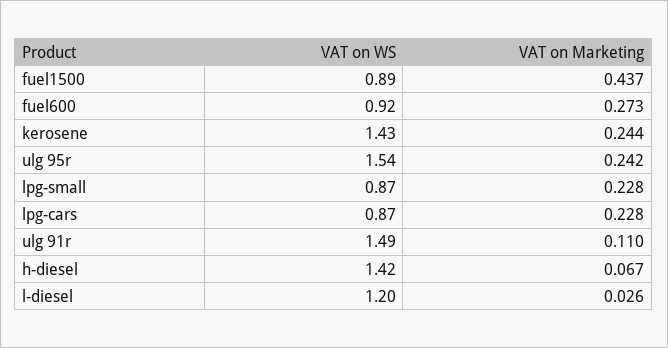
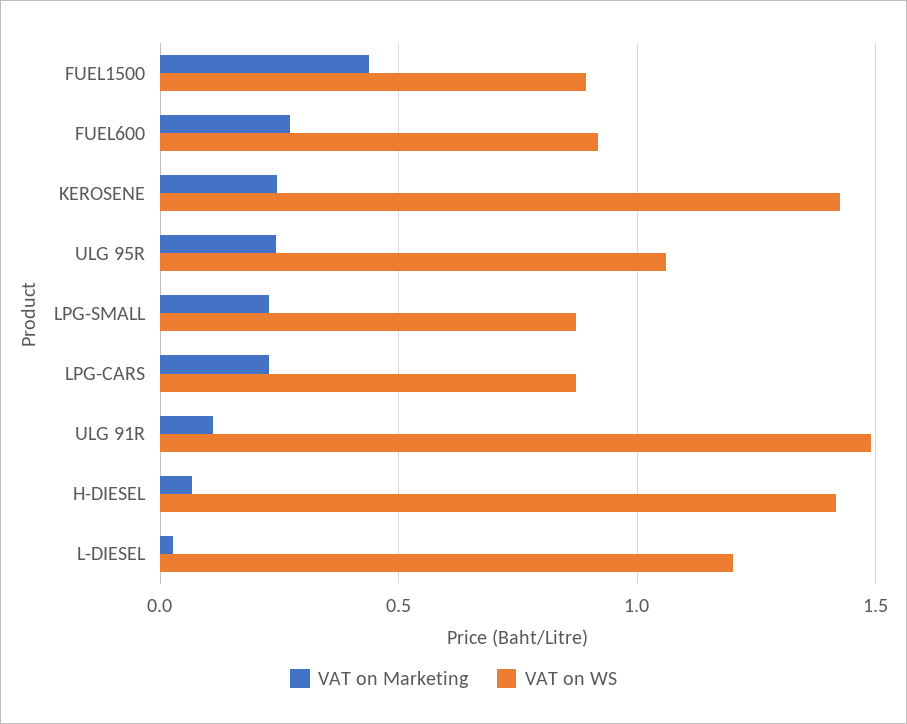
  {
    "VAT on WS": {
      "fuel1500": 0.89,
      "fuel600": 0.92,
      "kerosene": 1.43,
-     "ulg 95r": 1.54,
+     "ulg 95r": 1.05,
      "lpg-small": 0.87,
      "lpg-cars": 0.87,
      "ulg 91r": 1.49,
      "h-diesel": 1.42,
      "l-diesel": 1.2
    },
    "VAT on Marketing": {
      "fuel1500": 0.437,
      "fuel600": 0.273,
      "kerosene": 0.244,
      "ulg 95r": 0.242,
      "lpg-small": 0.228,
      "lpg-cars": 0.228,
      "ulg 91r": 0.11,
      "h-diesel": 0.067,
      "l-diesel": 0.026
    }
  }

